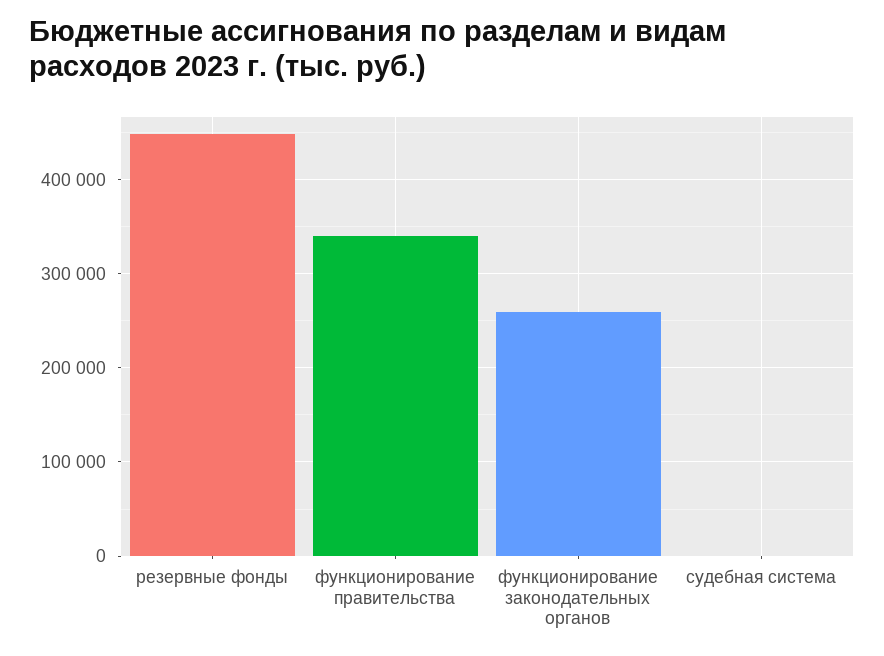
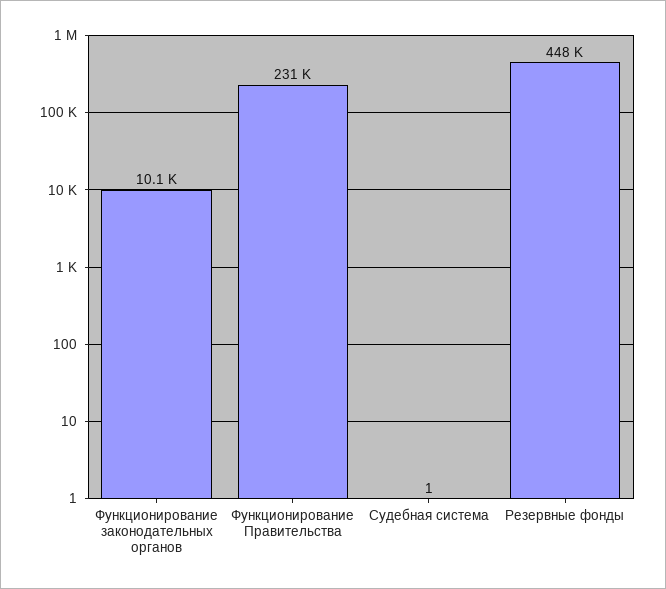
  {
    "резервные фонды": 448000,
-   "функционирование правительства": 340000,
+   "функционирование правительства": 231000,
-   "функционирование законодательных органов": 260000,
+   "функционирование законодательных органов": 10100,
    "судебная система": 1
  }

